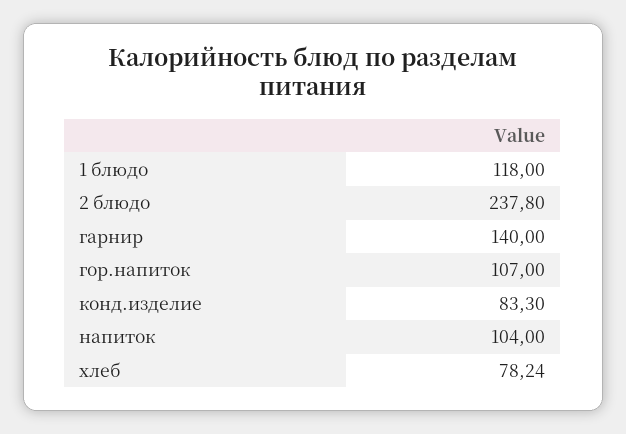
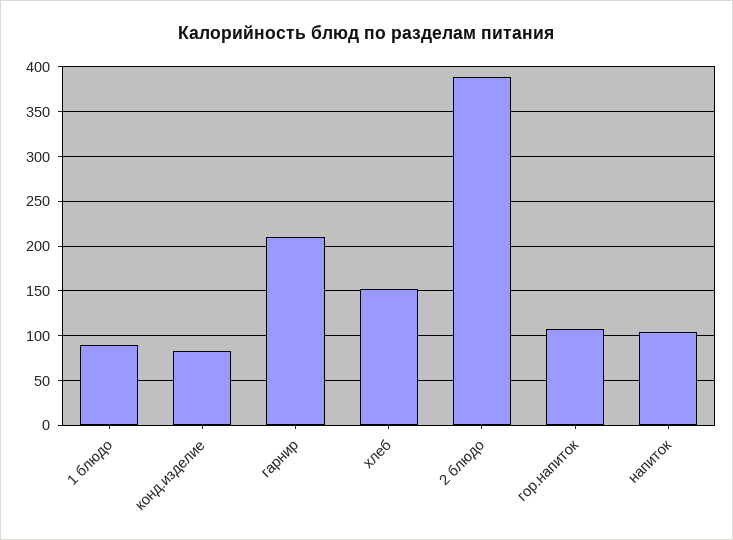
  {
-   "1 блюдо": 118,
+   "1 блюдо": 90,
-   "2 блюдо": 237.8,
+   "2 блюдо": 390,
-   "гарнир": 140,
+   "гарнир": 210,
    "гор.напиток": 107,
    "конд.изделие": 83.3,
    "напиток": 104,
-   "хлеб": 78.24
+   "хлеб": 150
  }

